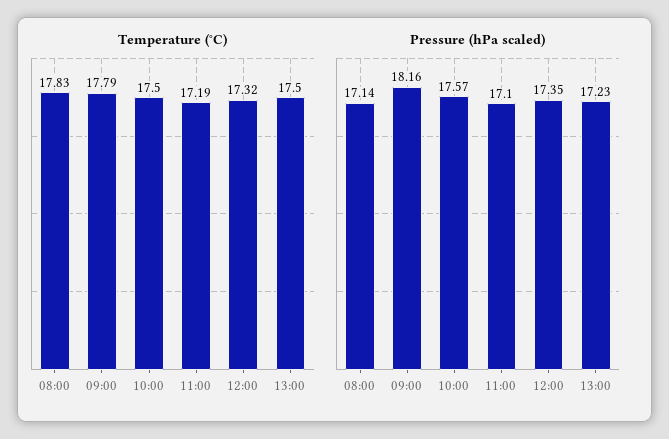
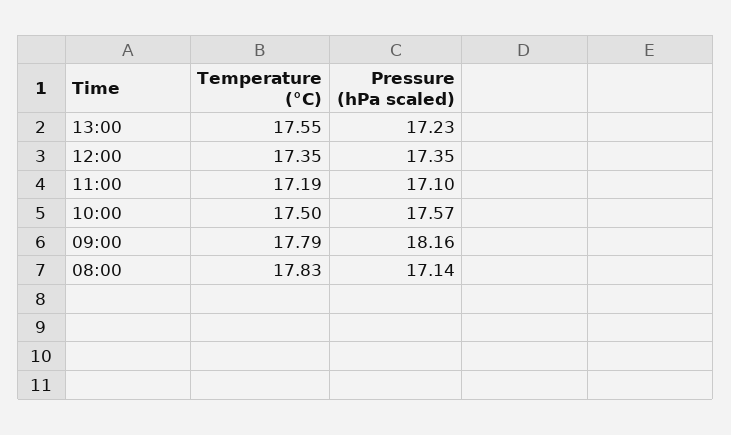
  {
    "Temperature (°C)": {
      "08:00": 17.83,
      "09:00": 17.79,
      "10:00": 17.5,
      "11:00": 17.19,
-     "12:00": 17.32,
+     "12:00": 17.35,
-     "13:00": 17.5
+     "13:00": 17.55
    },
    "Pressure (hPa scaled)": {
      "08:00": 17.14,
      "09:00": 18.16,
      "10:00": 17.57,
      "11:00": 17.1,
      "12:00": 17.35,
      "13:00": 17.23
    }
  }

